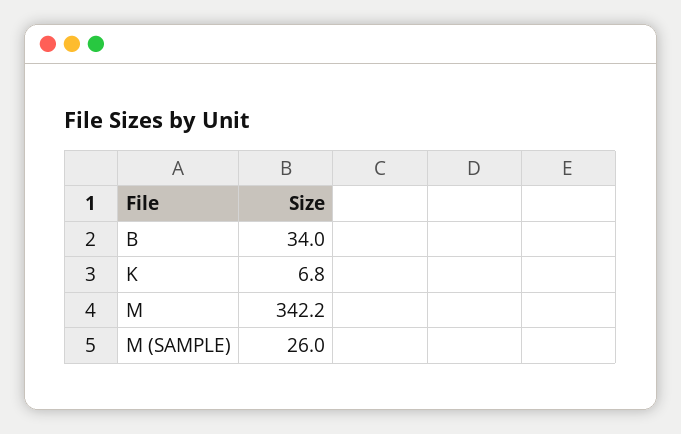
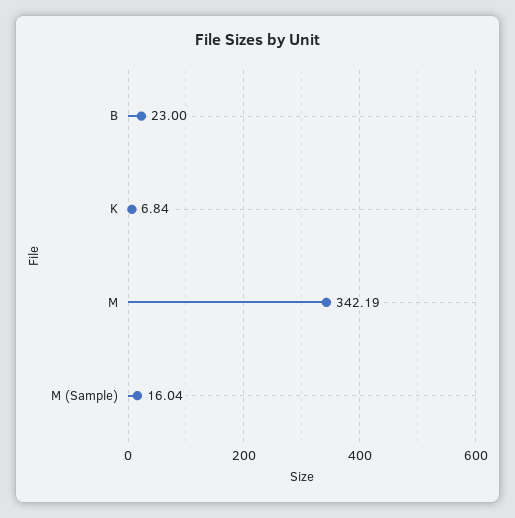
  {
-   "B": 34,
+   "B": 23,
    "K": 6.84,
    "M": 342.19,
-   "M (SAMPLE)": 26
+   "M (SAMPLE)": 16.04
  }

